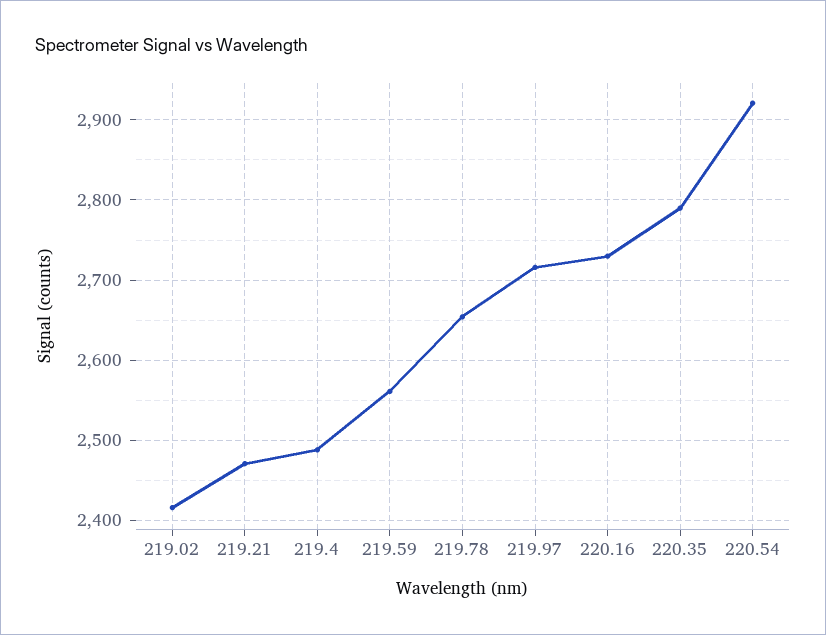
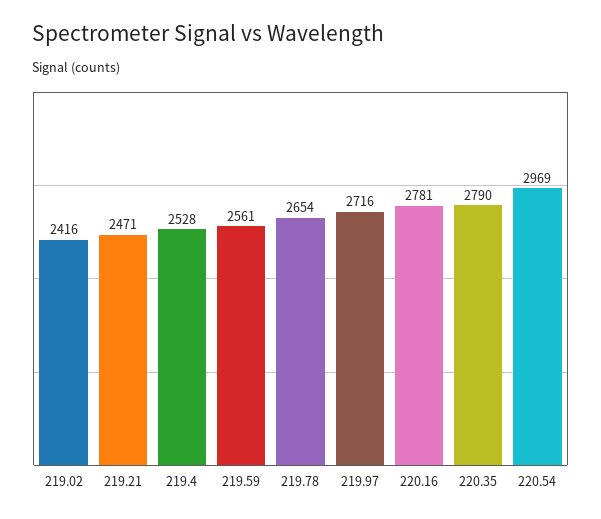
  {
    "219.02": 2416,
    "219.21": 2471,
-   "219.4": 2490,
+   "219.4": 2528,
    "219.59": 2561,
    "219.78": 2654,
    "219.97": 2716,
-   "220.16": 2730,
+   "220.16": 2781,
    "220.35": 2790,
-   "220.54": 2920
+   "220.54": 2969
  }

